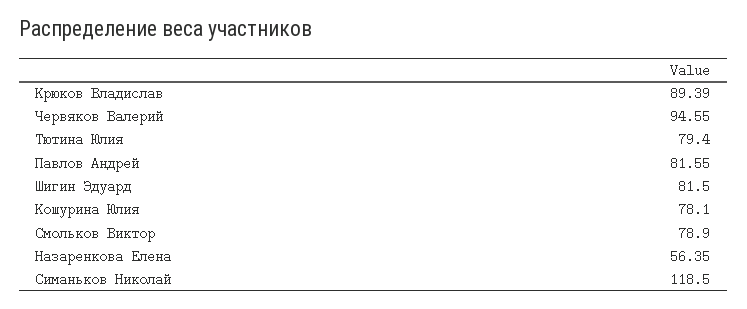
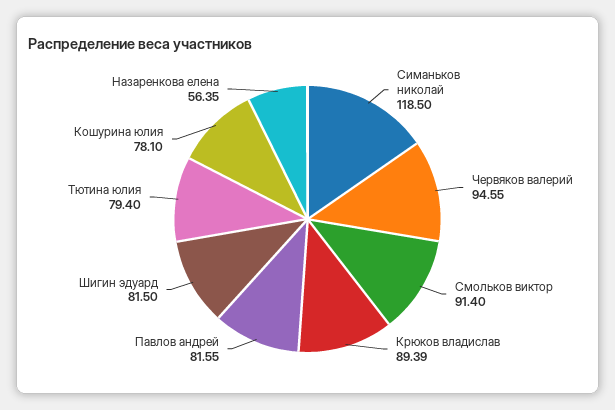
  {
    "Крюков Владислав": 89.39,
    "Червяков Валерий": 94.55,
    "Тютина Юлия": 79.4,
    "Павлов Андрей": 81.55,
    "Шигин Эдуард": 81.5,
    "Кошурина Юлия": 78.1,
-   "Смольков Виктор": 78.9,
+   "Смольков Виктор": 91.4,
    "Назаренкова Елена": 56.35,
    "Симаньков Николай": 118.5
  }

